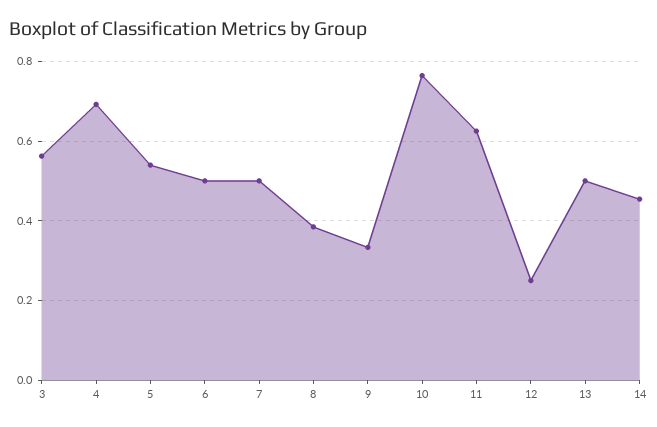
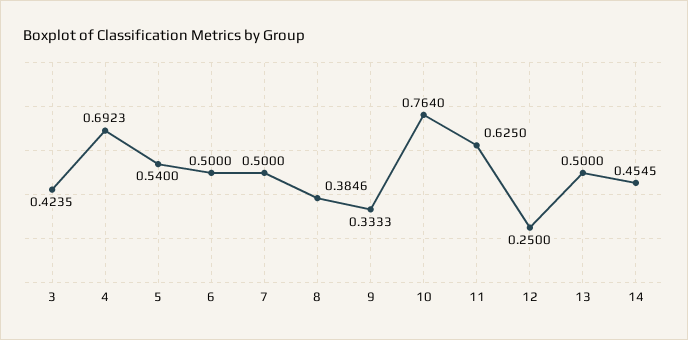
  {
-   "3": 0.56,
+   "3": 0.4235,
    "4": 0.6923,
    "5": 0.54,
    "6": 0.5,
    "7": 0.5,
    "8": 0.3846,
    "9": 0.3333,
    "10": 0.764,
    "11": 0.625,
    "12": 0.25,
    "13": 0.5,
    "14": 0.4545
  }

